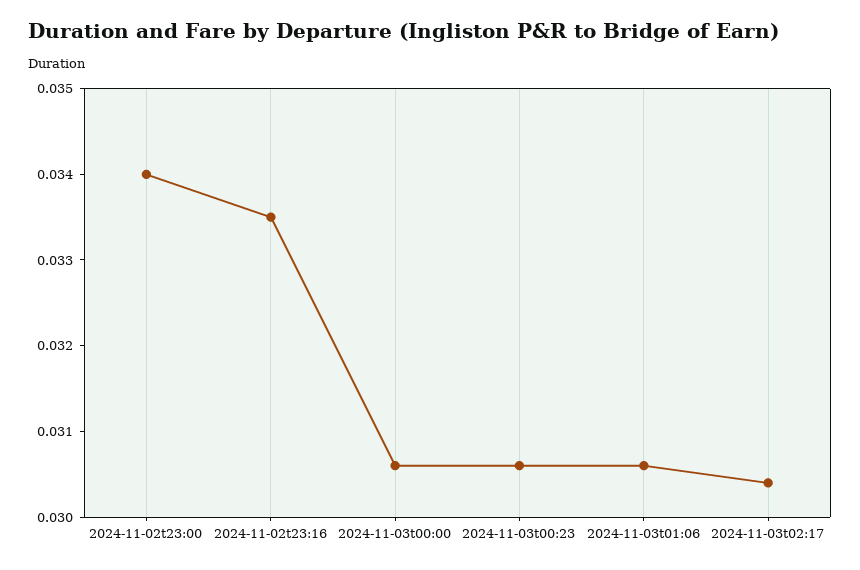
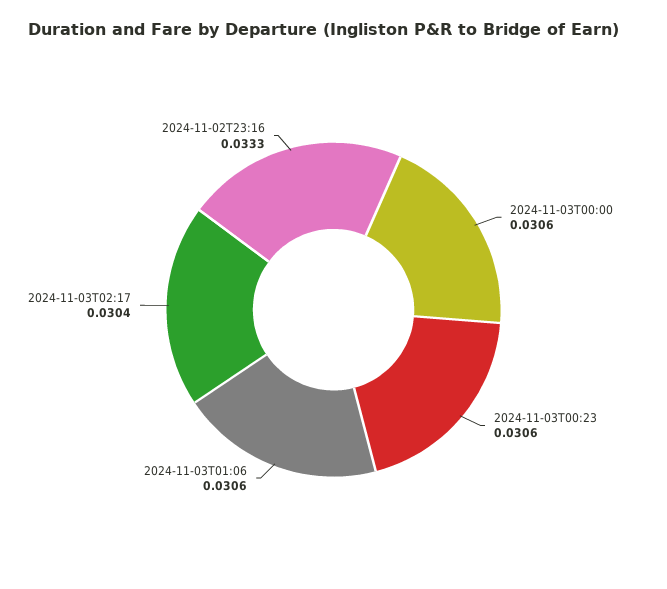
  {
-   "2024-11-02t23:00": 0.034,
-   "2024-11-02t23:16": 0.0335,
+   "2024-11-02t23:16": 0.0333,
    "2024-11-03t00:00": 0.0306,
    "2024-11-03t00:23": 0.0306,
    "2024-11-03t01:06": 0.0306,
    "2024-11-03t02:17": 0.0304
  }

